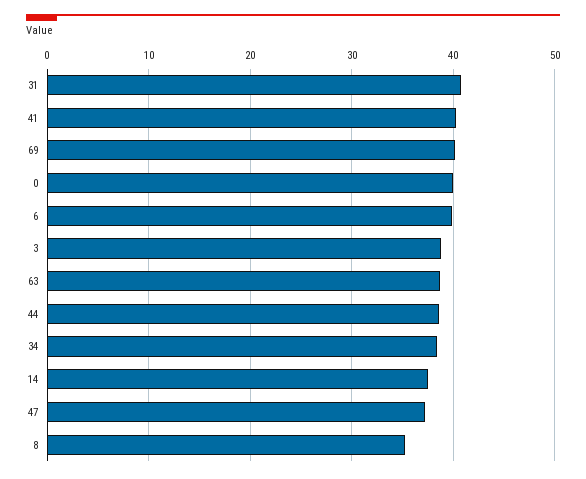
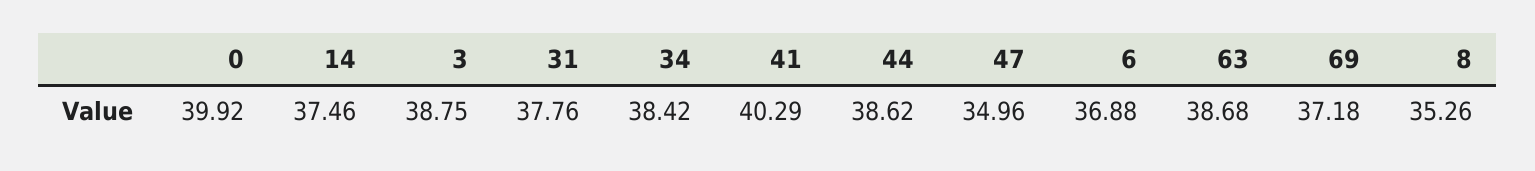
  {
-   "31": 41,
+   "31": 37.76,
    "41": 40.29,
-   "69": 40,
+   "69": 37.18,
    "0": 39.92,
-   "6": 40,
+   "6": 36.88,
    "3": 38.75,
    "63": 38.68,
    "44": 38.62,
    "34": 38.42,
    "14": 37.46,
-   "47": 37,
+   "47": 34.96,
    "8": 35.26
  }

